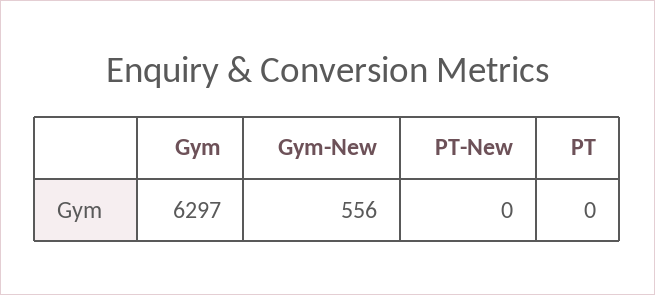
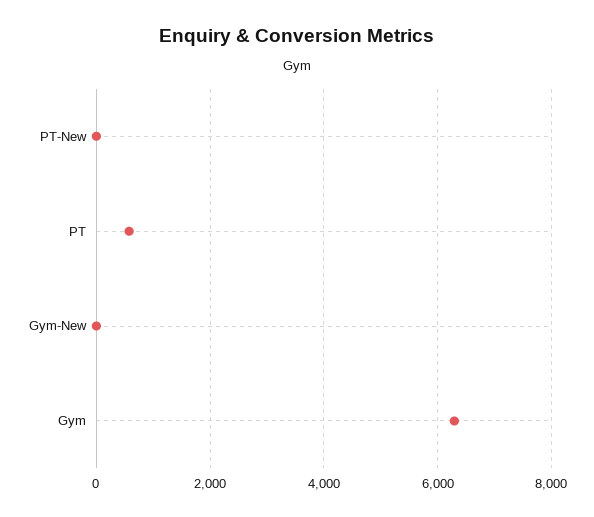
  {
    "Gym": 6297,
-   "Gym-New": 556,
+   "Gym-New": 0,
    "PT-New": 0,
-   "PT": 0
+   "PT": 600
  }

